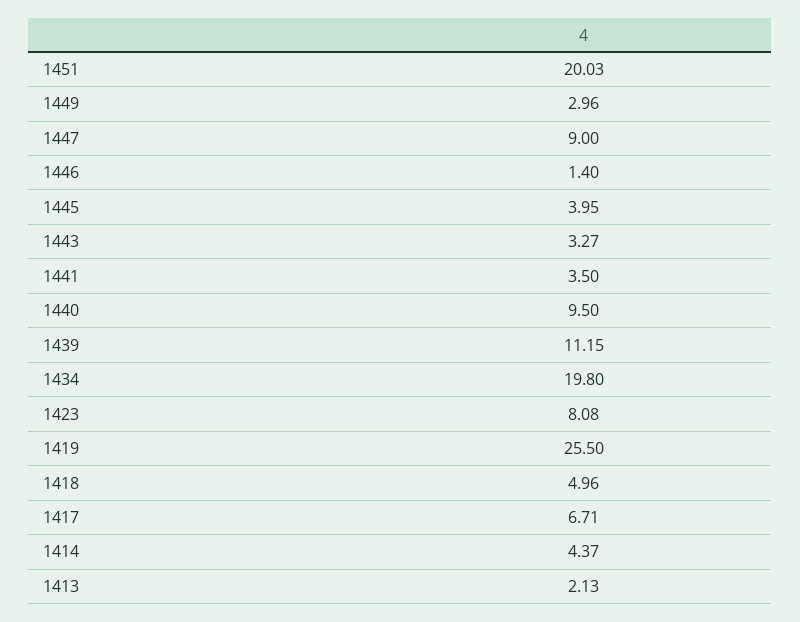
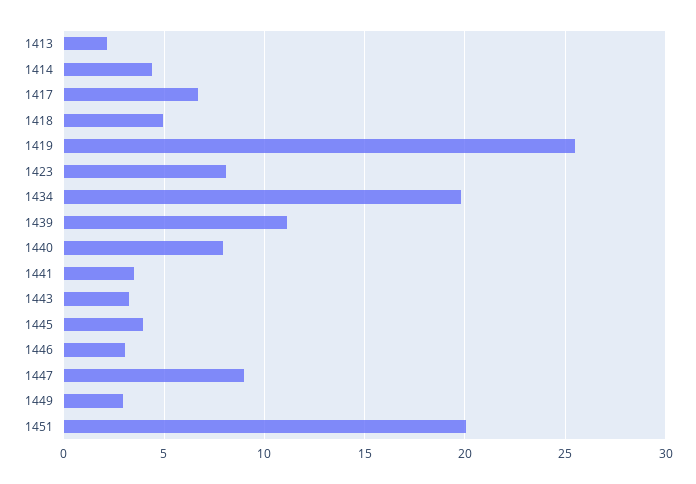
  {
    "1451": 20.03,
    "1449": 2.96,
    "1447": 9,
-   "1446": 1.4,
+   "1446": 3,
    "1445": 3.95,
    "1443": 3.27,
    "1441": 3.5,
-   "1440": 9.5,
+   "1440": 8,
    "1439": 11.15,
    "1434": 19.8,
    "1423": 8.08,
    "1419": 25.5,
    "1418": 4.96,
    "1417": 6.71,
    "1414": 4.37,
    "1413": 2.13
  }

